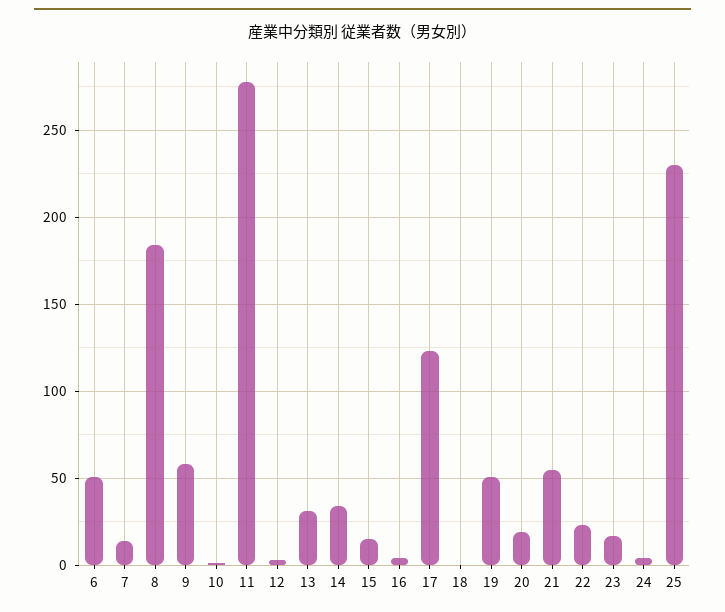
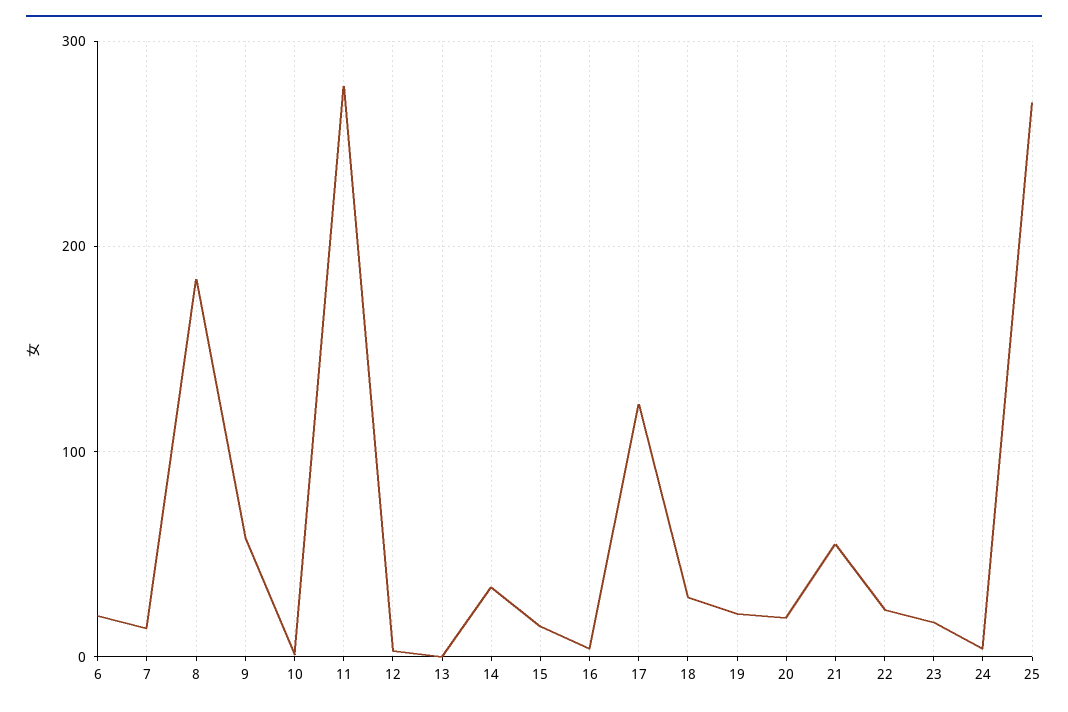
  {
-   "6": 50,
+   "6": 20,
    "7": 15,
    "8": 185,
    "9": 60,
    "10": 0,
    "11": 280,
    "12": 5,
-   "13": 30,
+   "13": 0,
    "14": 35,
    "15": 15,
    "16": 5,
    "17": 125,
-   "18": 0,
+   "18": 30,
-   "19": 50,
+   "19": 20,
    "20": 20,
    "21": 55,
    "22": 25,
    "23": 15,
    "24": 5,
-   "25": 230
+   "25": 270
  }

